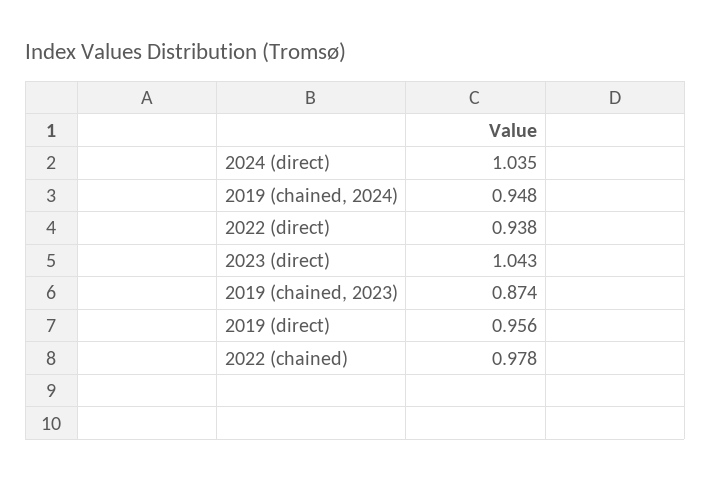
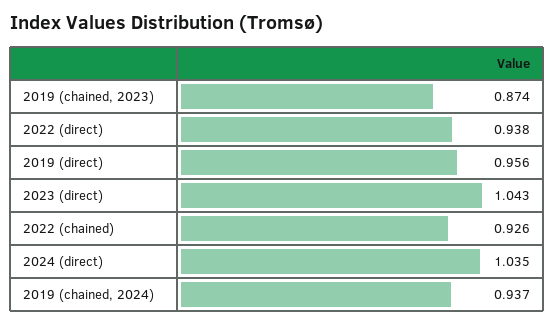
  {
    "2024 (direct)": 1.035,
-   "2019 (chained, 2024)": 0.948,
+   "2019 (chained, 2024)": 0.937,
    "2022 (direct)": 0.938,
    "2023 (direct)": 1.043,
    "2019 (chained, 2023)": 0.874,
    "2019 (direct)": 0.956,
-   "2022 (chained)": 0.978
+   "2022 (chained)": 0.926
  }

